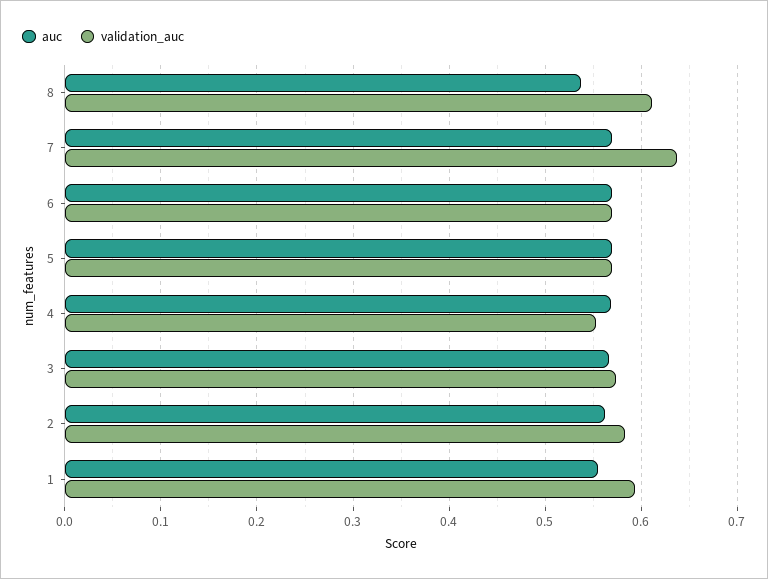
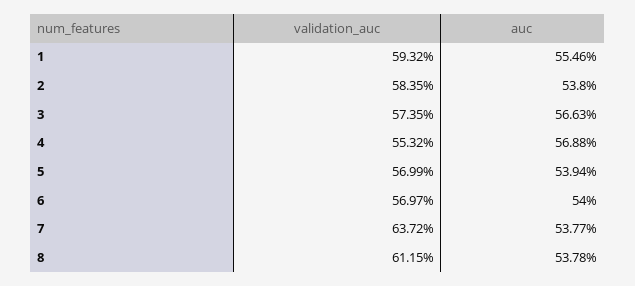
  {
    "auc": {
      "8": 0.5378,
-     "7": 0.57,
+     "7": 0.5377,
-     "6": 0.57,
+     "6": 0.54,
-     "5": 0.57,
+     "5": 0.5394,
      "4": 0.5688,
      "3": 0.5663,
-     "2": 0.56,
+     "2": 0.538,
      "1": 0.5546
    },
    "validation_auc": {
      "8": 0.6115,
      "7": 0.6372,
      "6": 0.5697,
      "5": 0.5699,
      "4": 0.5532,
      "3": 0.5735,
      "2": 0.5835,
      "1": 0.5932
    }
  }

